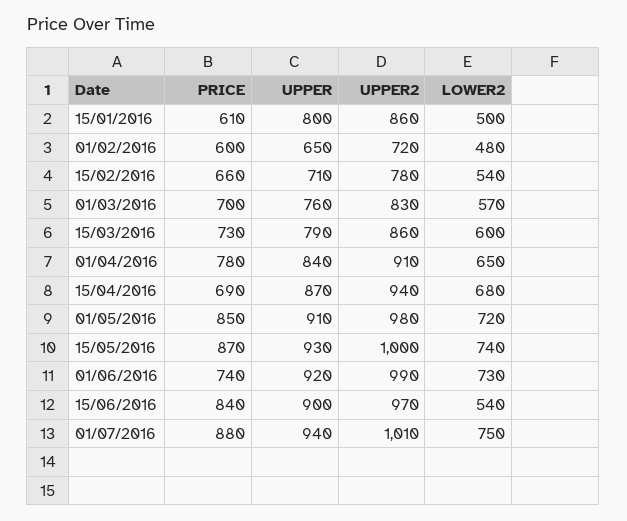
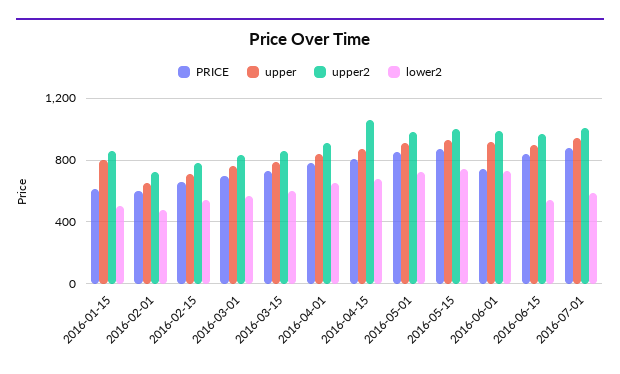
  {
    "PRICE": {
      "15/01/2016": 610,
      "01/02/2016": 600,
      "15/02/2016": 660,
      "01/03/2016": 700,
      "15/03/2016": 730,
      "01/04/2016": 780,
-     "15/04/2016": 690,
+     "15/04/2016": 800,
      "01/05/2016": 850,
      "15/05/2016": 870,
      "01/06/2016": 740,
      "15/06/2016": 840,
      "01/07/2016": 880
    },
    "UPPER": {
      "15/01/2016": 800,
      "01/02/2016": 650,
      "15/02/2016": 710,
      "01/03/2016": 760,
      "15/03/2016": 790,
      "01/04/2016": 840,
      "15/04/2016": 870,
      "01/05/2016": 910,
      "15/05/2016": 930,
      "01/06/2016": 920,
      "15/06/2016": 900,
      "01/07/2016": 940
    },
    "UPPER2": {
      "15/01/2016": 860,
      "01/02/2016": 720,
      "15/02/2016": 780,
      "01/03/2016": 830,
      "15/03/2016": 860,
      "01/04/2016": 910,
-     "15/04/2016": 940,
+     "15/04/2016": 1050,
      "01/05/2016": 980,
      "15/05/2016": 1000,
      "01/06/2016": 990,
      "15/06/2016": 970,
      "01/07/2016": 1010
    },
    "LOWER2": {
      "15/01/2016": 500,
      "01/02/2016": 480,
      "15/02/2016": 540,
      "01/03/2016": 570,
      "15/03/2016": 600,
      "01/04/2016": 650,
      "15/04/2016": 680,
      "01/05/2016": 720,
      "15/05/2016": 740,
      "01/06/2016": 730,
      "15/06/2016": 540,
-     "01/07/2016": 750
+     "01/07/2016": 600
    }
  }

